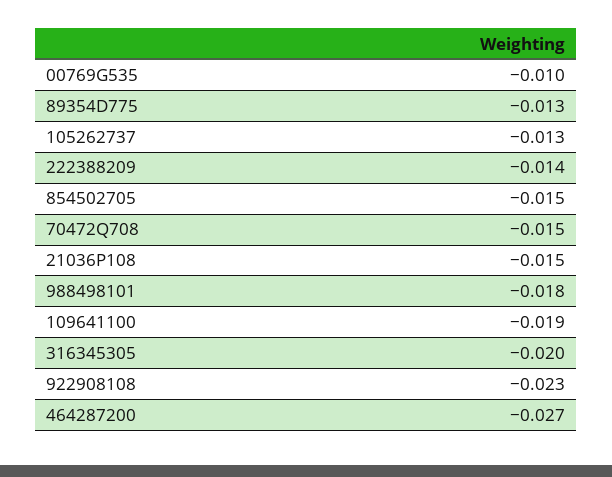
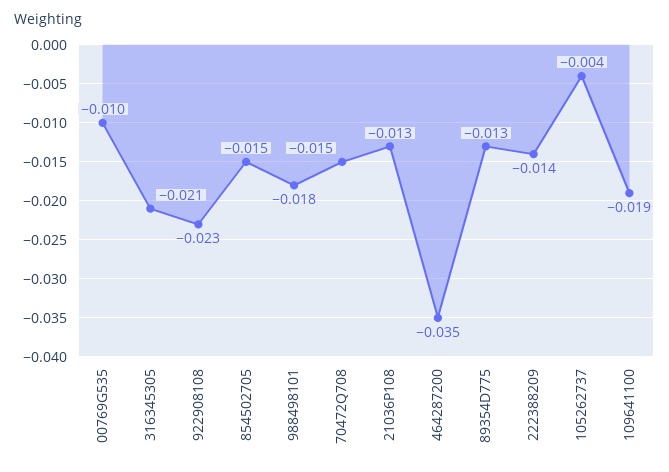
  {
    "00769G535": -0.01,
    "89354D775": -0.013,
-   "105262737": -0.013,
+   "105262737": -0.004,
    "222388209": -0.014,
    "854502705": -0.015,
    "70472Q708": -0.015,
-   "21036P108": -0.015,
+   "21036P108": -0.013,
    "988498101": -0.018,
    "109641100": -0.019,
-   "316345305": -0.02,
+   "316345305": -0.021,
    "922908108": -0.023,
-   "464287200": -0.027
+   "464287200": -0.035
  }

